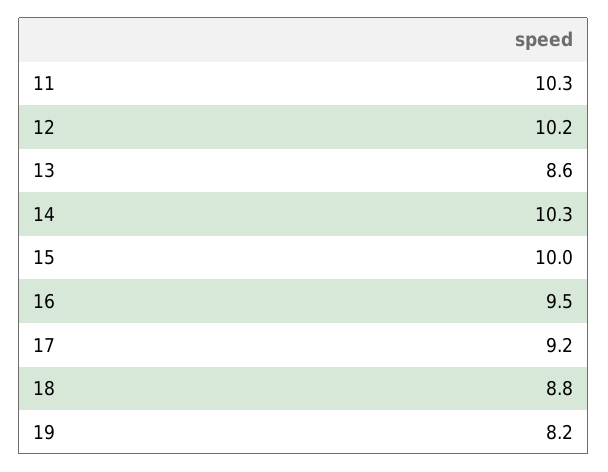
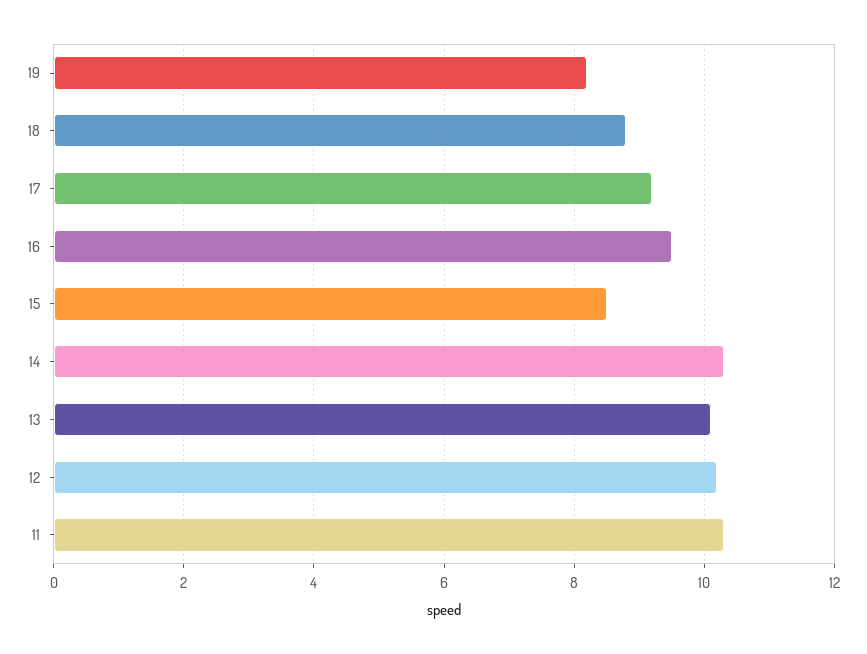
  {
    "11": 10.3,
    "12": 10.2,
-   "13": 8.6,
+   "13": 10,
    "14": 10.3,
-   "15": 10,
+   "15": 8.5,
    "16": 9.5,
    "17": 9.2,
    "18": 8.8,
    "19": 8.2
  }

